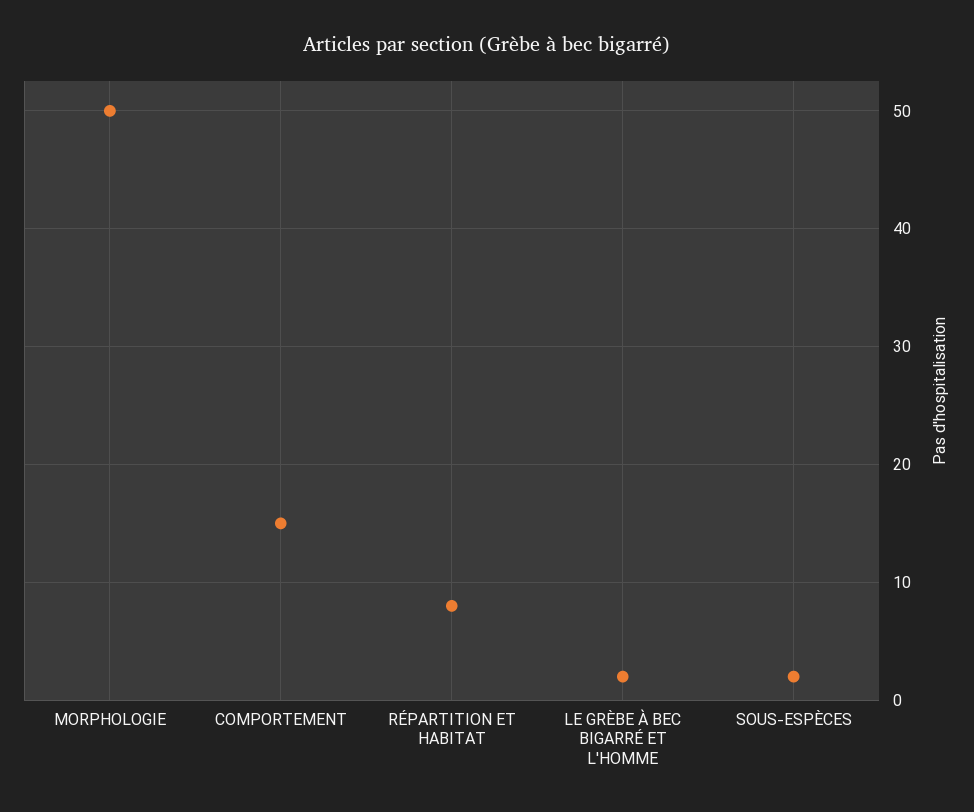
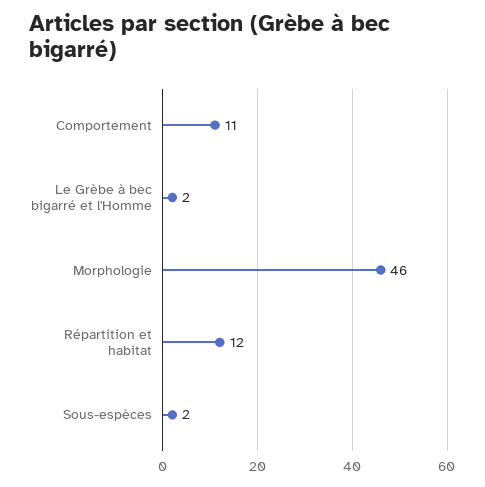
  {
-   "MORPHOLOGIE": 50,
+   "MORPHOLOGIE": 46,
-   "COMPORTEMENT": 15,
+   "COMPORTEMENT": 11,
-   "RÉPARTITION ET HABITAT": 8,
+   "RÉPARTITION ET HABITAT": 12,
    "LE GRÈBE À BEC BIGARRÉ ET L'HOMME": 2,
    "SOUS-ESPÈCES": 2
  }

